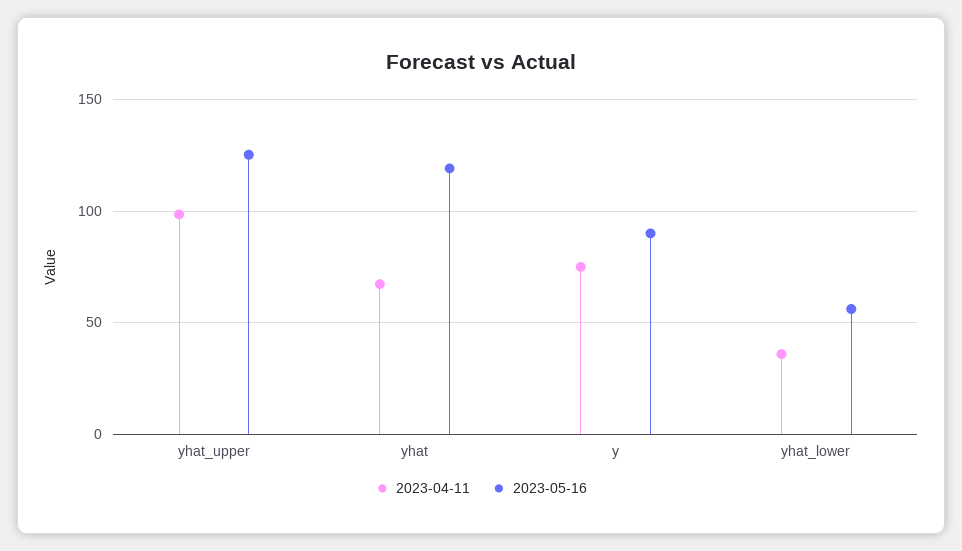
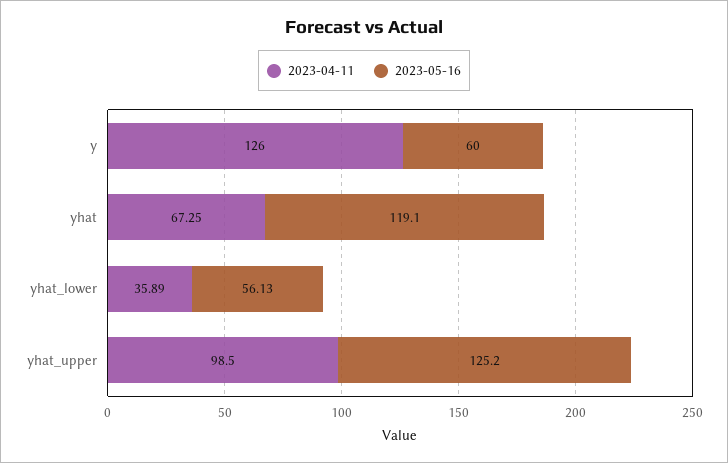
  {
    "2023-04-11": {
      "yhat_upper": 98.5,
      "yhat": 67.25,
-     "y": 75,
+     "y": 126,
      "yhat_lower": 35.89
    },
    "2023-05-16": {
      "yhat_upper": 125.2,
      "yhat": 119.1,
-     "y": 90,
+     "y": 60,
      "yhat_lower": 56.13
    }
  }

